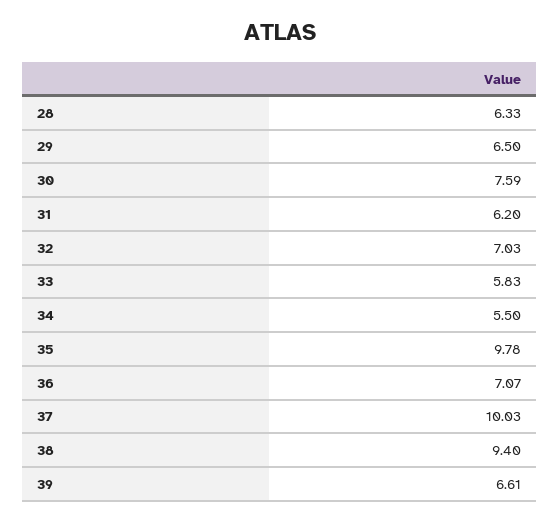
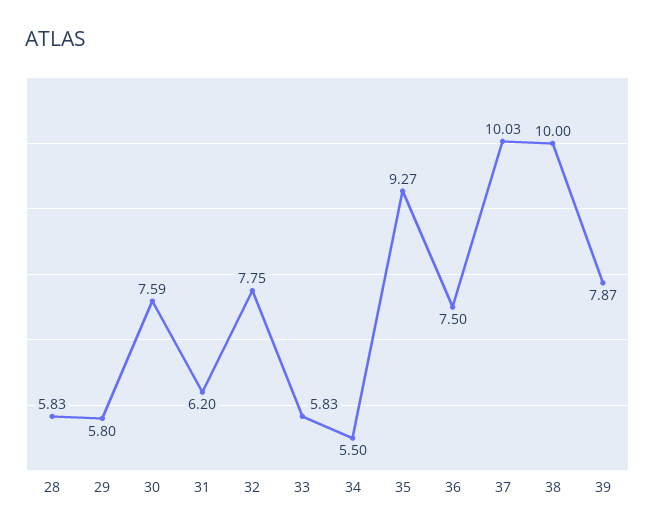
  {
-   "28": 6.33,
+   "28": 5.83,
-   "29": 6.5,
+   "29": 5.8,
    "30": 7.59,
    "31": 6.2,
-   "32": 7.03,
+   "32": 7.75,
    "33": 5.83,
    "34": 5.5,
-   "35": 9.78,
+   "35": 9.27,
-   "36": 7.07,
+   "36": 7.5,
    "37": 10.03,
-   "38": 9.4,
+   "38": 10,
-   "39": 6.61
+   "39": 7.87
  }

